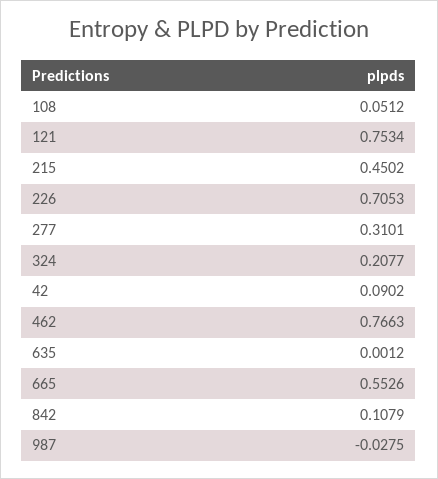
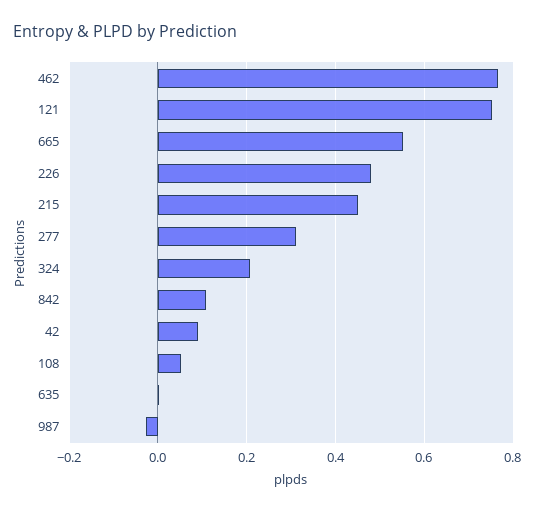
  {
    "108": 0.0512,
    "121": 0.7534,
    "215": 0.4502,
-   "226": 0.7053,
+   "226": 0.48,
    "277": 0.3101,
    "324": 0.2077,
    "42": 0.0902,
    "462": 0.7663,
    "635": 0.0012,
    "665": 0.5526,
    "842": 0.1079,
    "987": -0.0275
  }

